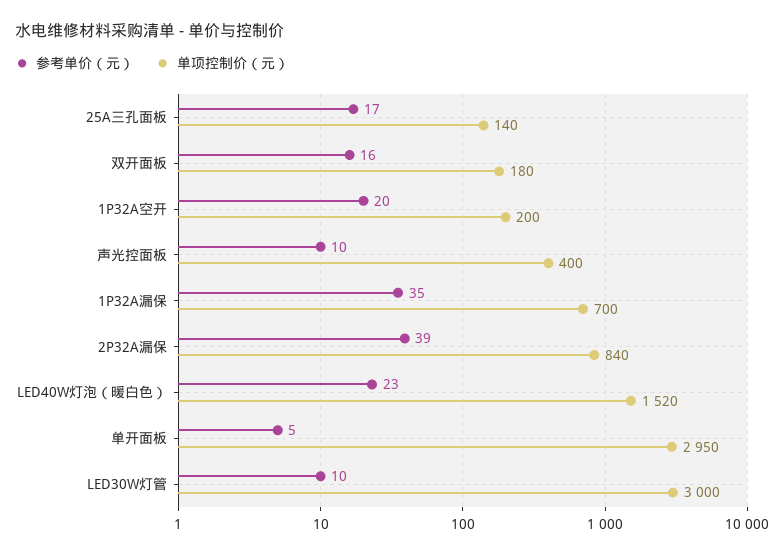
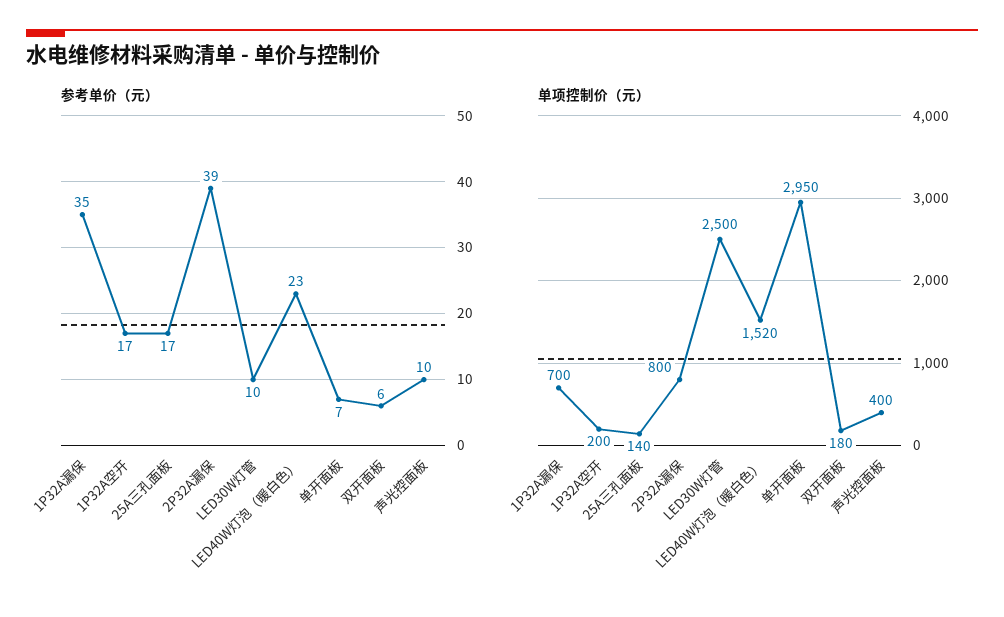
  {
    "参考单价（元）": {
      "25A三孔面板": 17,
-     "双开面板": 16,
+     "双开面板": 6,
-     "1P32A空开": 20,
+     "1P32A空开": 17,
      "声光控面板": 10,
      "1P32A漏保": 35,
      "2P32A漏保": 39,
      "LED40W灯泡（暖白色）": 23,
-     "单开面板": 5,
+     "单开面板": 7,
      "LED30W灯管": 10
    },
    "单项控制价（元）": {
      "25A三孔面板": 140,
      "双开面板": 180,
      "1P32A空开": 200,
      "声光控面板": 400,
      "1P32A漏保": 700,
-     "2P32A漏保": 840,
+     "2P32A漏保": 800,
      "LED40W灯泡（暖白色）": 1520,
      "单开面板": 2950,
-     "LED30W灯管": 3000
+     "LED30W灯管": 2500
    }
  }

